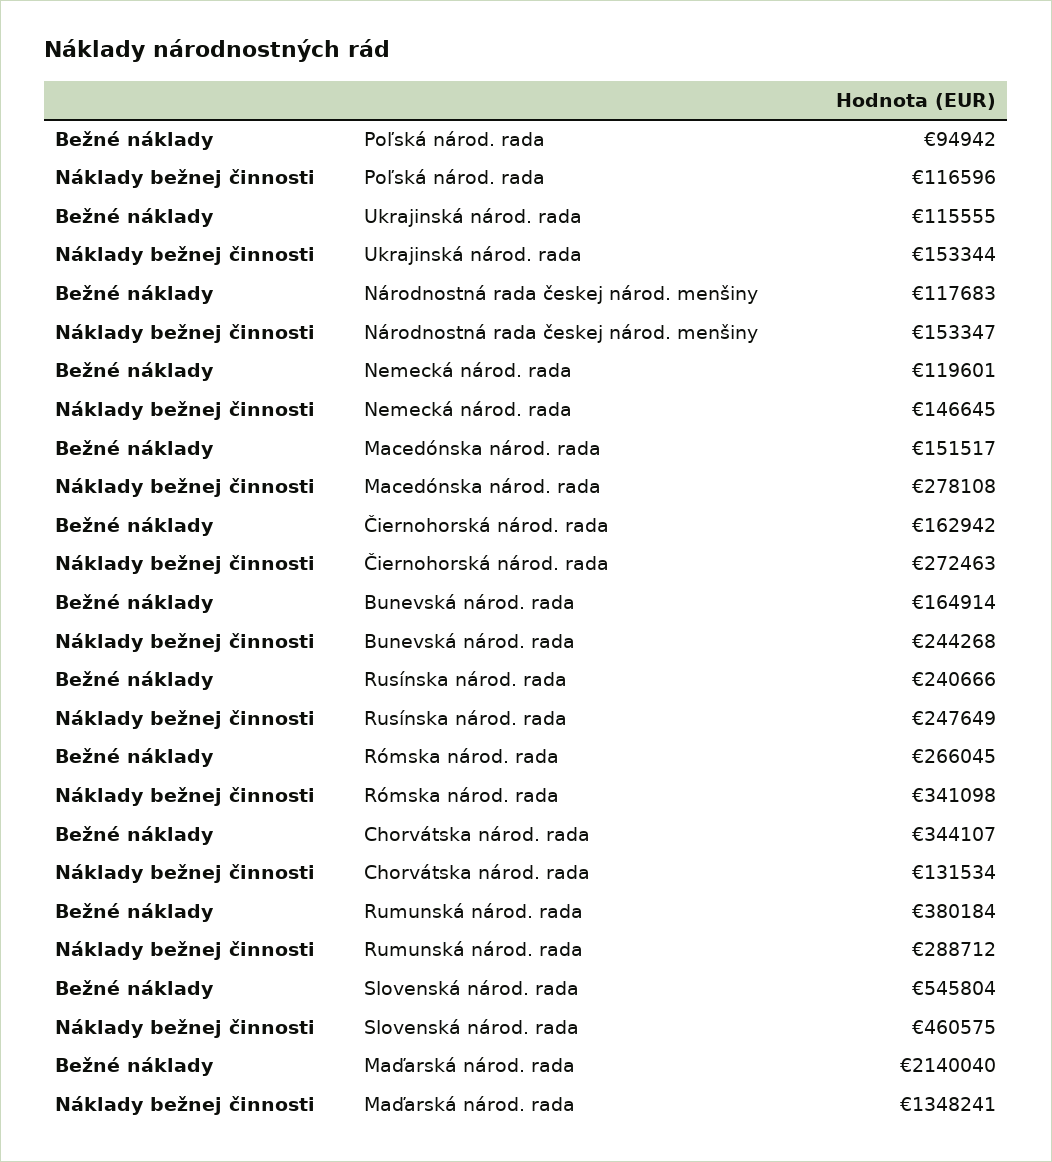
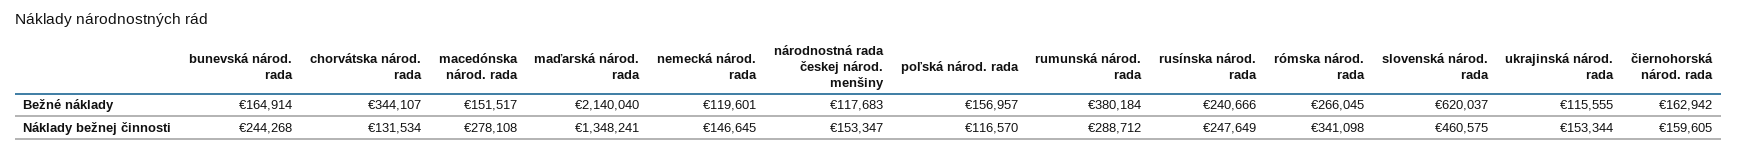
  {
    "Bežné náklady": {
-     "Poľská národ. rada": 94942,
+     "Poľská národ. rada": 156957,
      "Ukrajinská národ. rada": 115555,
      "Národnostná rada českej národ. menšiny": 117683,
      "Nemecká národ. rada": 119601,
      "Macedónska národ. rada": 151517,
      "Čiernohorská národ. rada": 162942,
      "Bunevská národ. rada": 164914,
      "Rusínska národ. rada": 240666,
      "Rómska národ. rada": 266045,
      "Chorvátska národ. rada": 344107,
      "Rumunská národ. rada": 380184,
-     "Slovenská národ. rada": 545804,
+     "Slovenská národ. rada": 620037,
      "Maďarská národ. rada": 2140040
    },
    "Náklady bežnej činnosti": {
-     "Poľská národ. rada": 116596,
+     "Poľská národ. rada": 116570,
      "Ukrajinská národ. rada": 153344,
      "Národnostná rada českej národ. menšiny": 153347,
      "Nemecká národ. rada": 146645,
      "Macedónska národ. rada": 278108,
-     "Čiernohorská národ. rada": 272463,
+     "Čiernohorská národ. rada": 159605,
      "Bunevská národ. rada": 244268,
      "Rusínska národ. rada": 247649,
      "Rómska národ. rada": 341098,
      "Chorvátska národ. rada": 131534,
      "Rumunská národ. rada": 288712,
      "Slovenská národ. rada": 460575,
      "Maďarská národ. rada": 1348241
    }
  }

